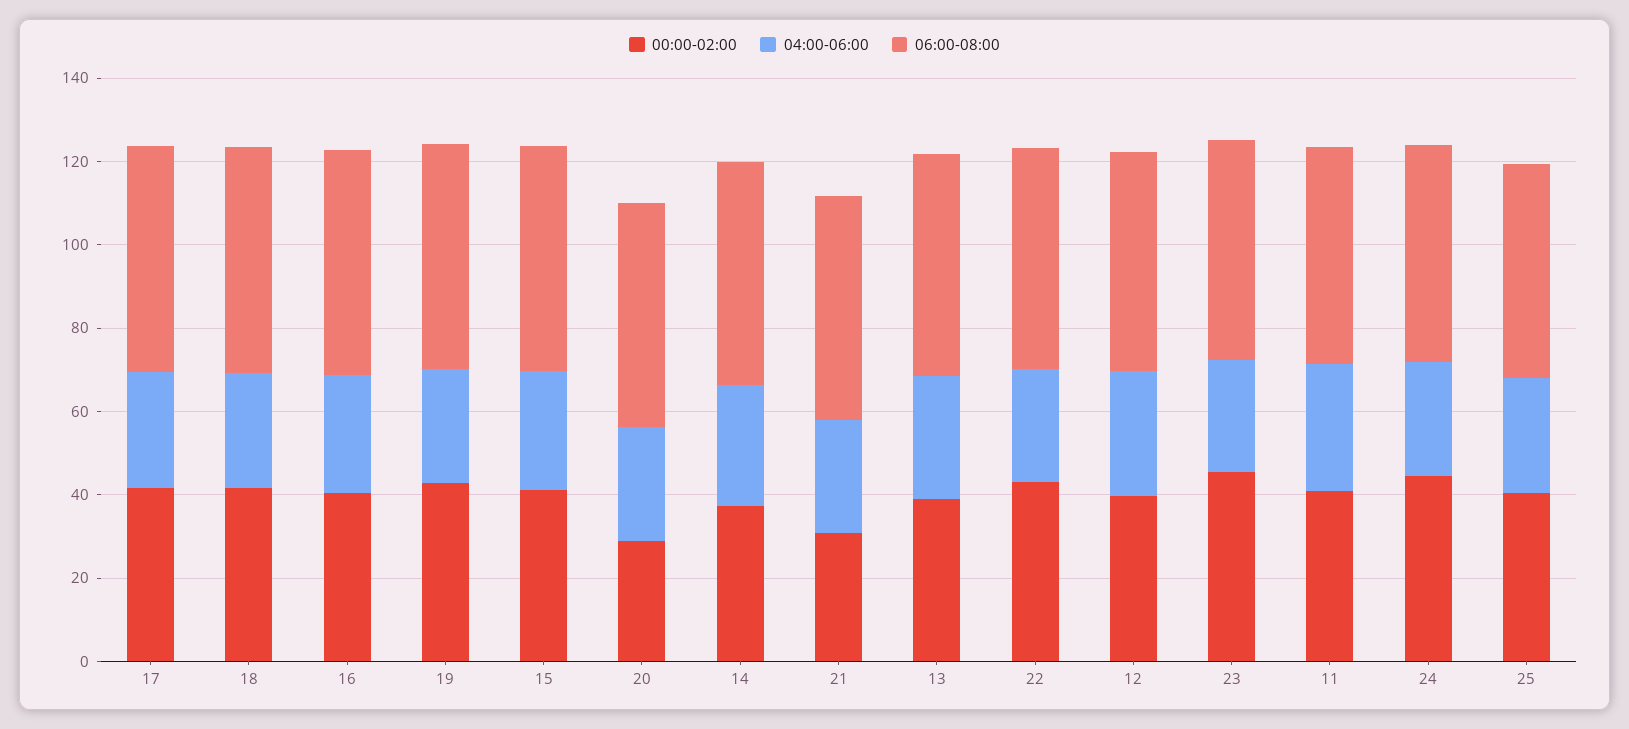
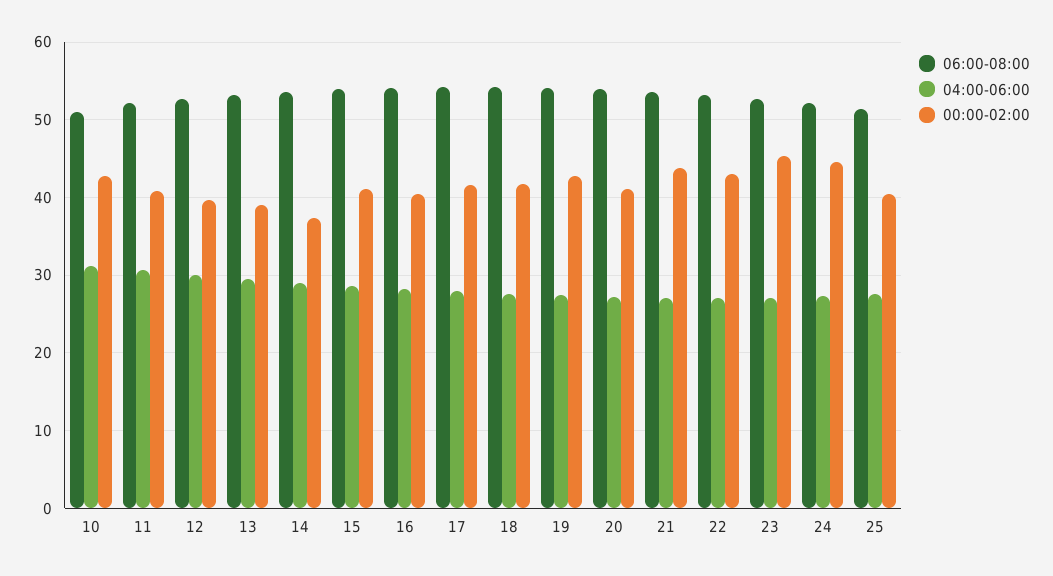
  {
    "00:00-02:00": {
      "17": 42,
      "18": 42,
      "16": 40,
      "19": 43,
      "15": 41,
-     "20": 30,
+     "20": 41,
      "14": 37,
-     "21": 30,
+     "21": 44,
      "13": 39,
      "22": 43,
      "12": 40,
      "23": 45,
      "11": 41,
      "24": 45,
-     "25": 40
+     "25": 40,
+     "10": 43
    },
    "04:00-06:00": {
      "17": 28,
      "18": 28,
      "16": 28,
      "19": 27,
      "15": 29,
      "20": 27,
      "14": 29,
      "21": 27,
      "13": 30,
      "22": 27,
      "12": 30,
      "23": 27,
      "11": 31,
      "24": 27,
-     "25": 28
+     "25": 28,
+     "10": 31
    },
    "06:00-08:00": {
      "17": 54,
      "18": 54,
      "16": 54,
      "19": 54,
      "15": 54,
      "20": 54,
      "14": 54,
      "21": 54,
      "13": 53,
      "22": 53,
      "12": 53,
      "23": 53,
      "11": 52,
      "24": 52,
-     "25": 51
+     "25": 51,
+     "10": 51
    }
  }

